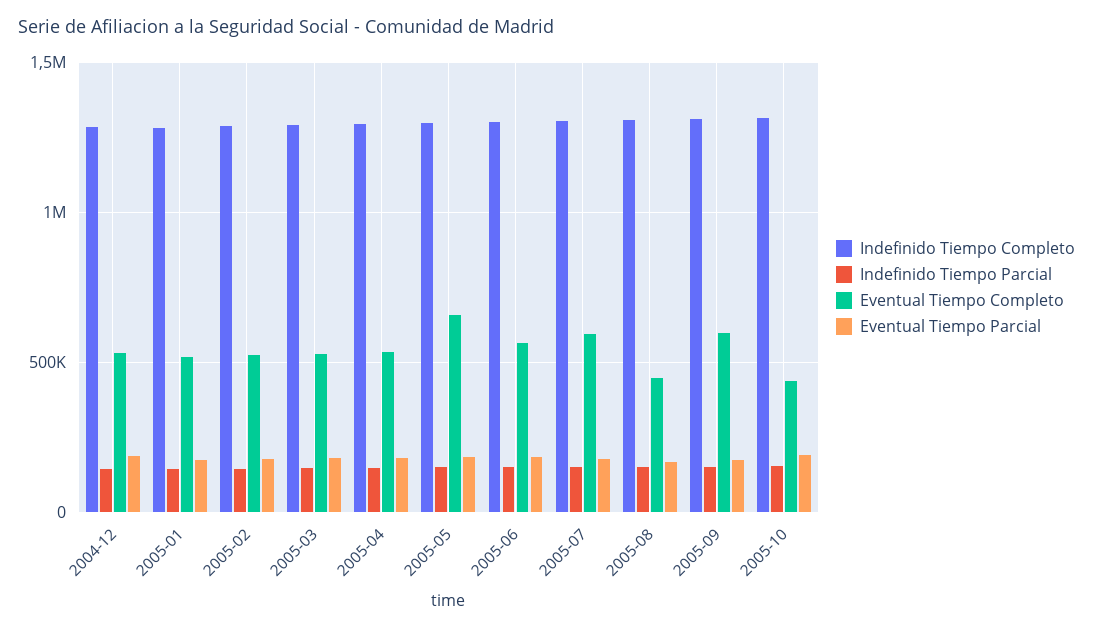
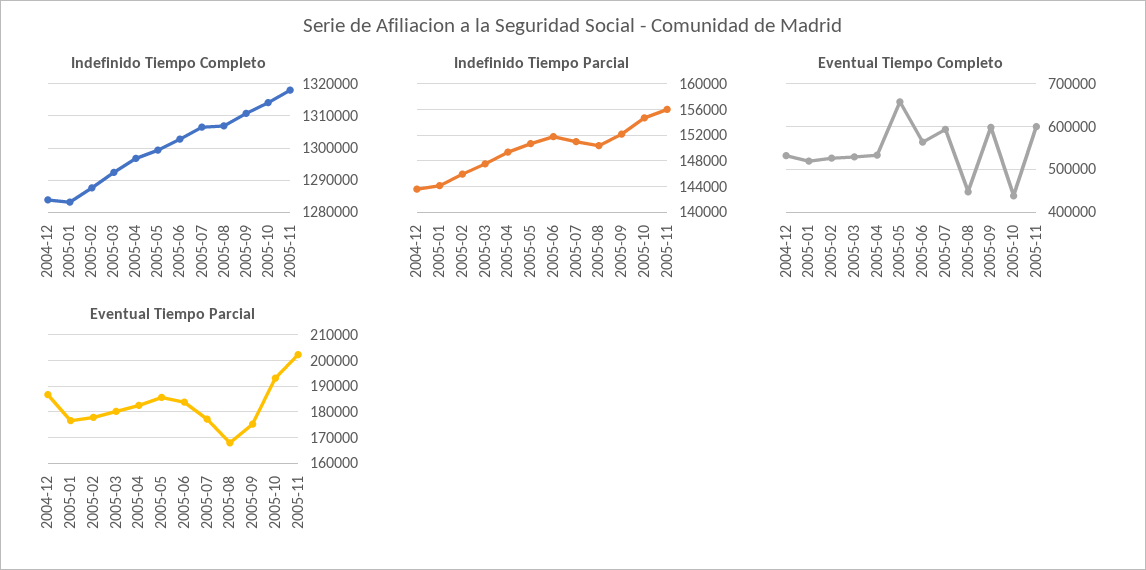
  {
    "Indefinido Tiempo Completo": {
      "2004-12": 1284000,
      "2005-01": 1284000,
      "2005-02": 1288000,
      "2005-03": 1292000,
      "2005-04": 1296000,
      "2005-05": 1300000,
      "2005-06": 1302000,
      "2005-07": 1306000,
      "2005-08": 1306000,
      "2005-09": 1310000,
-     "2005-10": 1314000
+     "2005-10": 1314000,
+     "2005-11": 1318000
    },
    "Indefinido Tiempo Parcial": {
      "2004-12": 144000,
      "2005-01": 144000,
      "2005-02": 146000,
      "2005-03": 148000,
      "2005-04": 149000,
      "2005-05": 151000,
      "2005-06": 152000,
      "2005-07": 151000,
      "2005-08": 150000,
      "2005-09": 152000,
-     "2005-10": 155000
+     "2005-10": 155000,
+     "2005-11": 156000
    },
    "Eventual Tiempo Completo": {
      "2004-12": 540000,
      "2005-01": 520000,
      "2005-02": 520000,
      "2005-03": 520000,
      "2005-04": 540000,
      "2005-05": 660000,
      "2005-06": 560000,
      "2005-07": 600000,
      "2005-08": 440000,
      "2005-09": 600000,
-     "2005-10": 440000
+     "2005-10": 440000,
+     "2005-11": 600000
    },
    "Eventual Tiempo Parcial": {
      "2004-12": 187500,
      "2005-01": 177500,
      "2005-02": 177500,
      "2005-03": 180000,
      "2005-04": 182500,
      "2005-05": 185000,
      "2005-06": 185000,
      "2005-07": 177500,
      "2005-08": 167500,
      "2005-09": 175000,
-     "2005-10": 192500
+     "2005-10": 192500,
+     "2005-11": 202500
    }
  }

